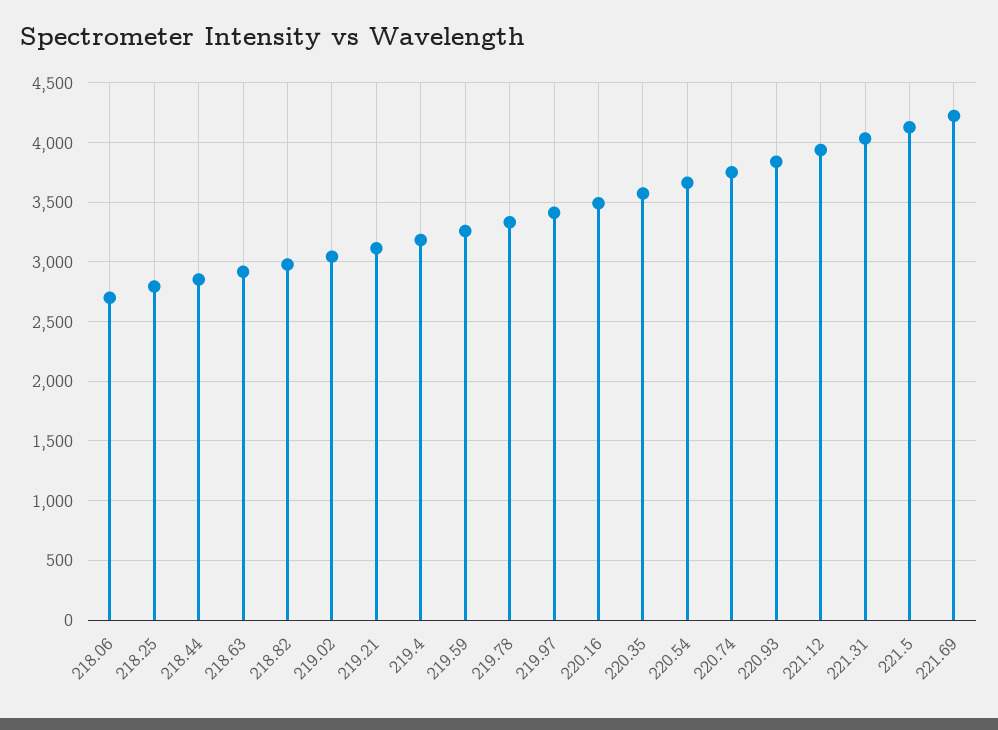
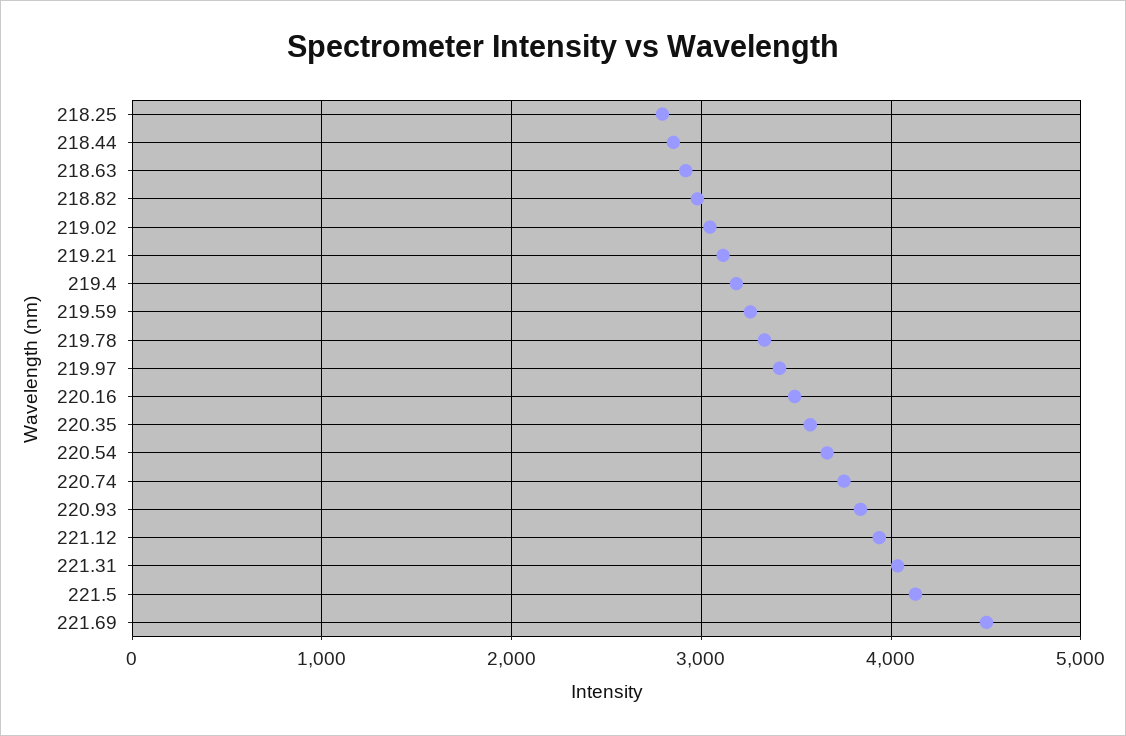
  {
-   "218.06": 2700,
    "218.25": 2800,
    "218.44": 2900,
    "218.63": 2900,
    "218.82": 3000,
    "219.02": 3000,
    "219.21": 3100,
    "219.4": 3200,
    "219.59": 3300,
    "219.78": 3300,
    "219.97": 3400,
    "220.16": 3500,
    "220.35": 3600,
    "220.54": 3700,
    "220.74": 3800,
    "220.93": 3800,
    "221.12": 3900,
    "221.31": 4000,
    "221.5": 4100,
-   "221.69": 4200
+   "221.69": 4500
  }

